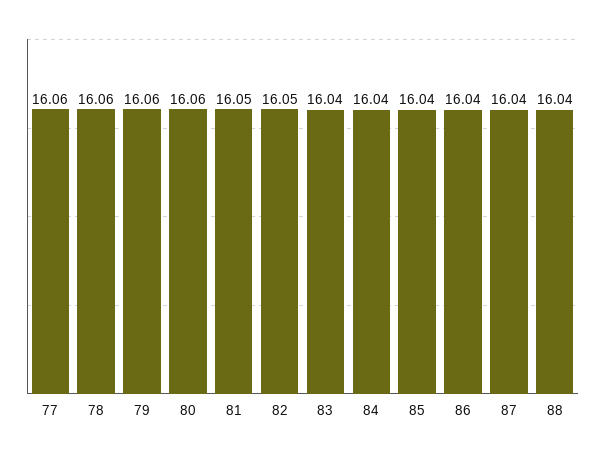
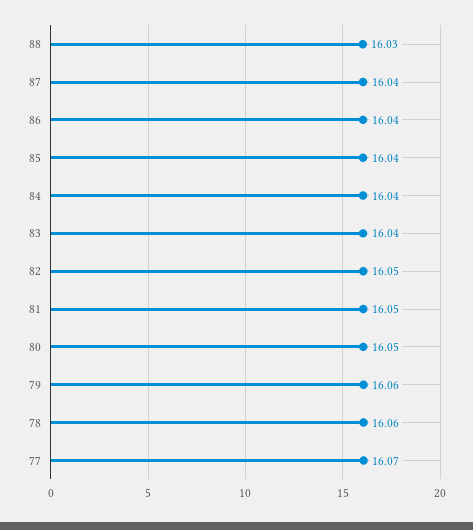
  {
-   "77": 16.06,
+   "77": 16.07,
    "78": 16.06,
    "79": 16.06,
-   "80": 16.06,
+   "80": 16.05,
    "81": 16.05,
    "82": 16.05,
    "83": 16.04,
    "84": 16.04,
    "85": 16.04,
    "86": 16.04,
    "87": 16.04,
-   "88": 16.04
+   "88": 16.03
  }

